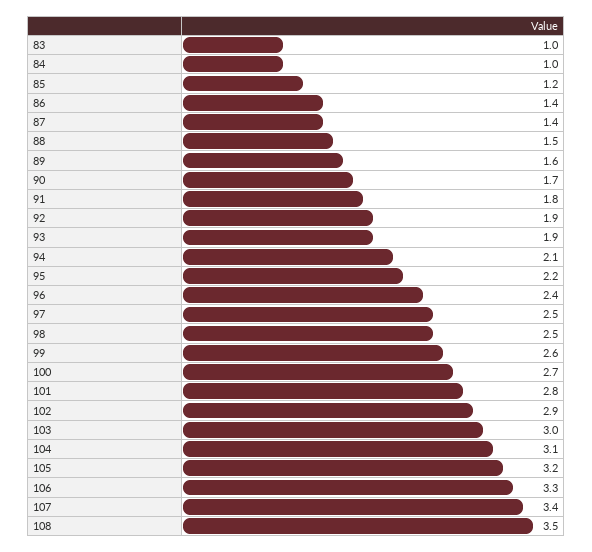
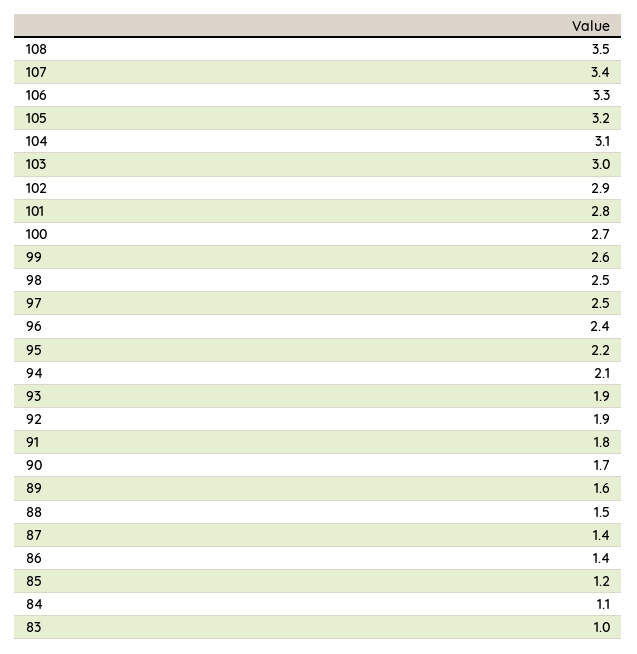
  {
    "83": 1,
-   "84": 1,
+   "84": 1.1,
    "85": 1.2,
    "86": 1.4,
    "87": 1.4,
    "88": 1.5,
    "89": 1.6,
    "90": 1.7,
    "91": 1.8,
    "92": 1.9,
    "93": 1.9,
    "94": 2.1,
    "95": 2.2,
    "96": 2.4,
    "97": 2.5,
    "98": 2.5,
    "99": 2.6,
    "100": 2.7,
    "101": 2.8,
    "102": 2.9,
    "103": 3,
    "104": 3.1,
    "105": 3.2,
    "106": 3.3,
    "107": 3.4,
    "108": 3.5
  }

